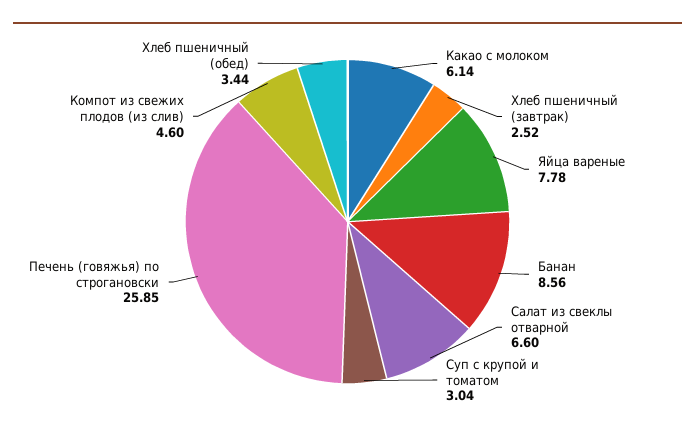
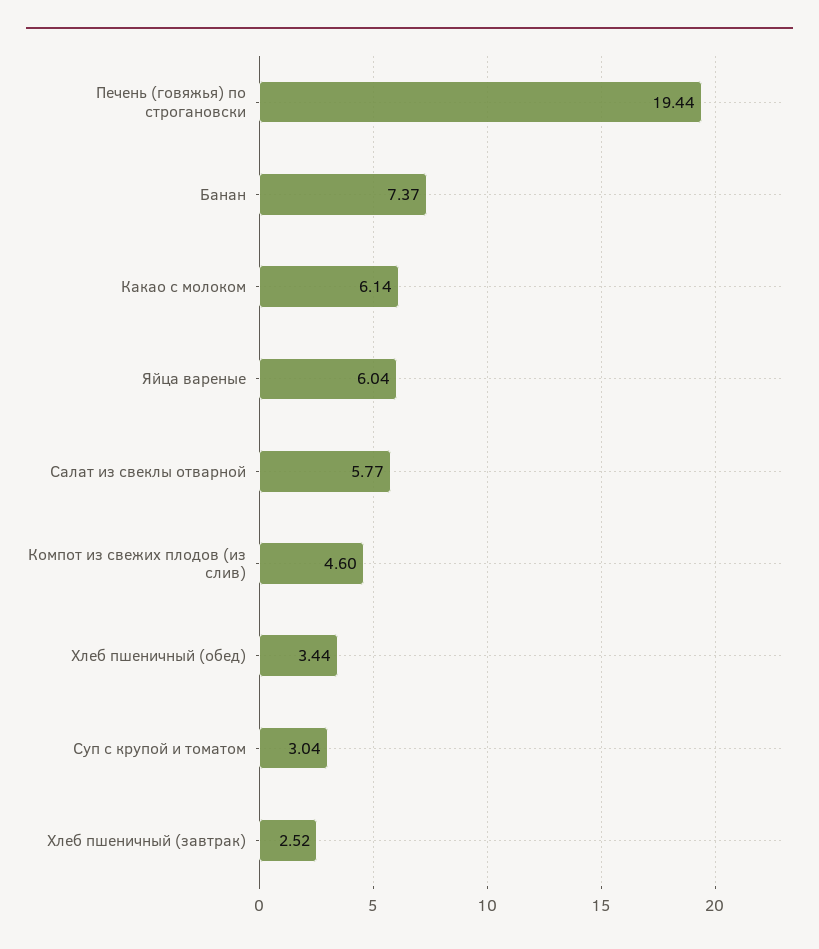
  {
    "Какао с молоком": 6.14,
    "Хлеб пшеничный (завтрак)": 2.52,
-   "Яйца вареные": 7.78,
+   "Яйца вареные": 6.04,
-   "Банан": 8.56,
+   "Банан": 7.37,
-   "Салат из свеклы отварной": 6.6,
+   "Салат из свеклы отварной": 5.77,
    "Суп с крупой и томатом": 3.04,
-   "Печень (говяжья) по строгановски": 25.85,
+   "Печень (говяжья) по строгановски": 19.44,
    "Компот из свежих плодов (из слив)": 4.6,
    "Хлеб пшеничный (обед)": 3.44
  }

